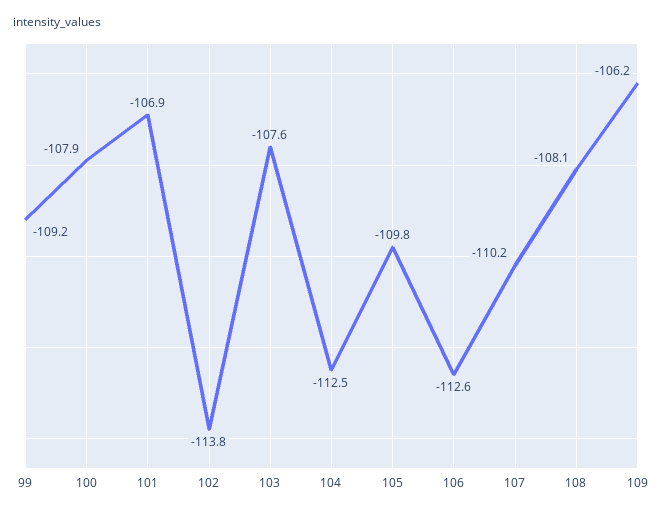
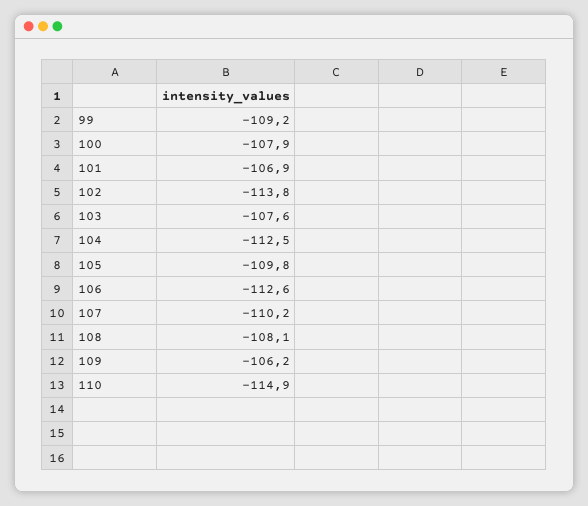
  {
    "99": -109.2,
    "100": -107.9,
    "101": -106.9,
    "102": -113.8,
    "103": -107.6,
    "104": -112.5,
    "105": -109.8,
    "106": -112.6,
    "107": -110.2,
    "108": -108.1,
-   "109": -106.2
+   "109": -106.2,
+   "110": -114.9
  }

